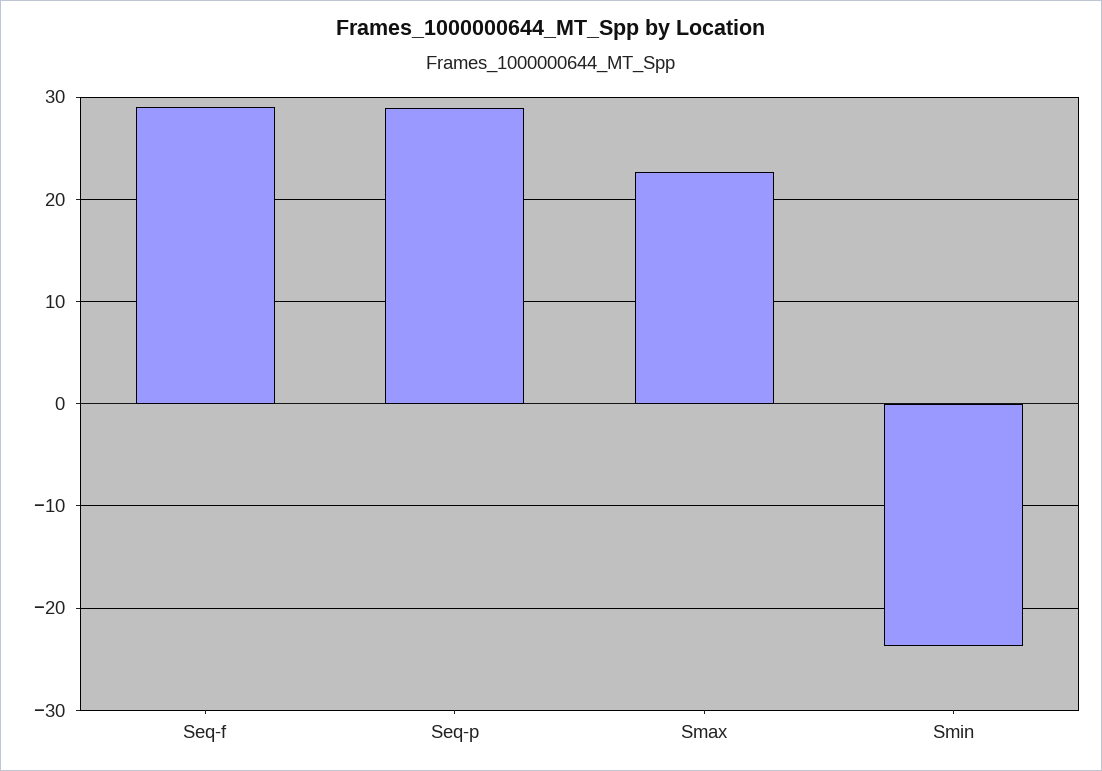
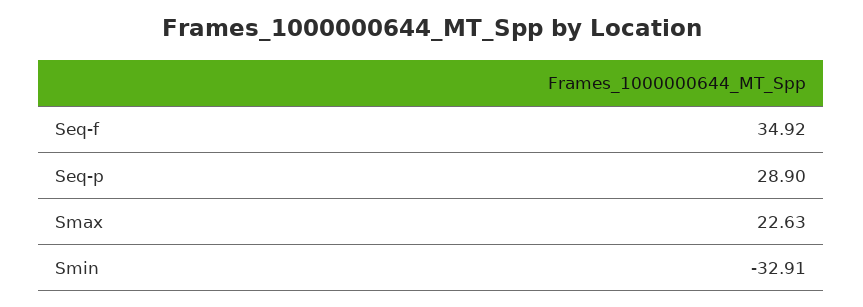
  {
-   "Seq-f": 29,
+   "Seq-f": 34.92,
    "Seq-p": 28.9,
    "Smax": 22.63,
-   "Smin": -24
+   "Smin": -32.91
  }

